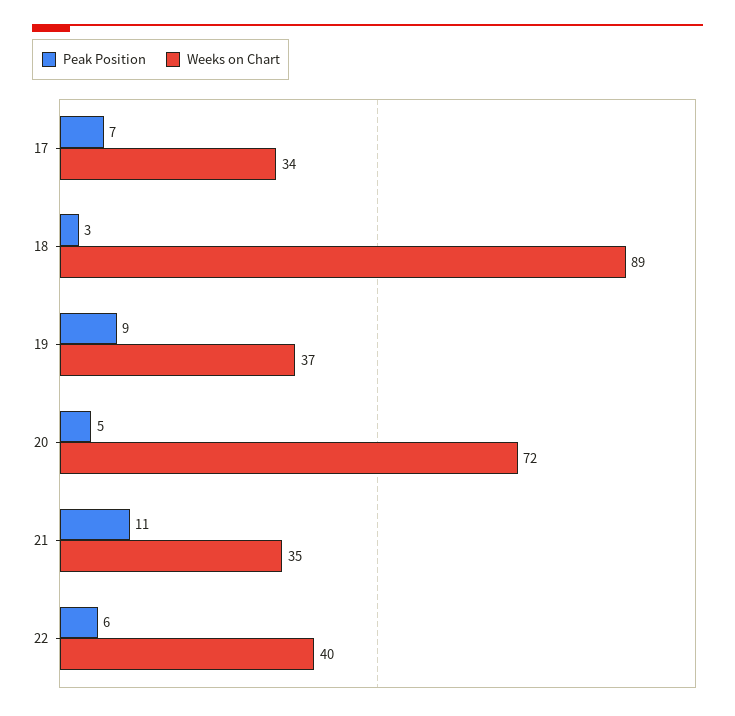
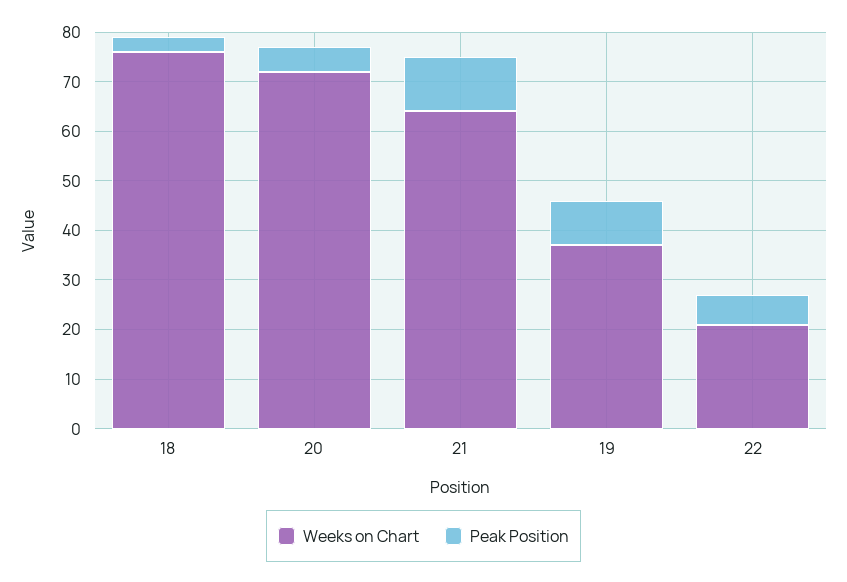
  {
    "Peak Position": {
-     "17": 7,
      "18": 3,
      "19": 9,
      "20": 5,
      "21": 11,
      "22": 6
    },
    "Weeks on Chart": {
-     "17": 34,
-     "18": 89,
+     "18": 75,
      "19": 37,
      "20": 72,
-     "21": 35,
+     "21": 65,
-     "22": 40
+     "22": 20
    }
  }

